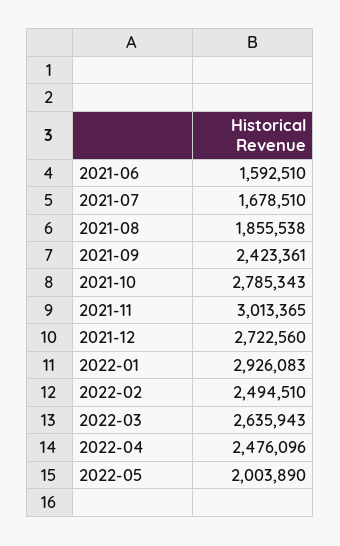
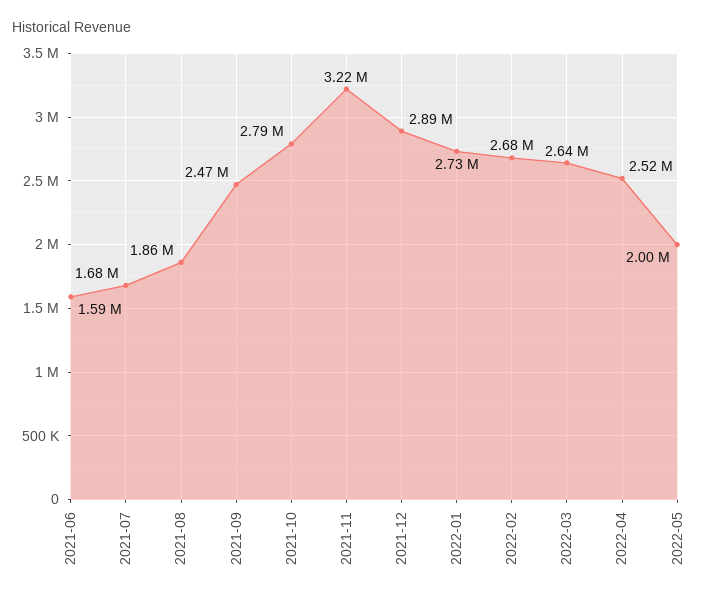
  {
    "2021-06": 1592510,
    "2021-07": 1678510,
    "2021-08": 1855538,
-   "2021-09": 2423361,
+   "2021-09": 2470000,
    "2021-10": 2785343,
-   "2021-11": 3013365,
+   "2021-11": 3220000,
-   "2021-12": 2722560,
+   "2021-12": 2890000,
-   "2022-01": 2926083,
+   "2022-01": 2730000,
-   "2022-02": 2494510,
+   "2022-02": 2680000,
    "2022-03": 2635943,
-   "2022-04": 2476096,
+   "2022-04": 2520000,
    "2022-05": 2003890
  }

